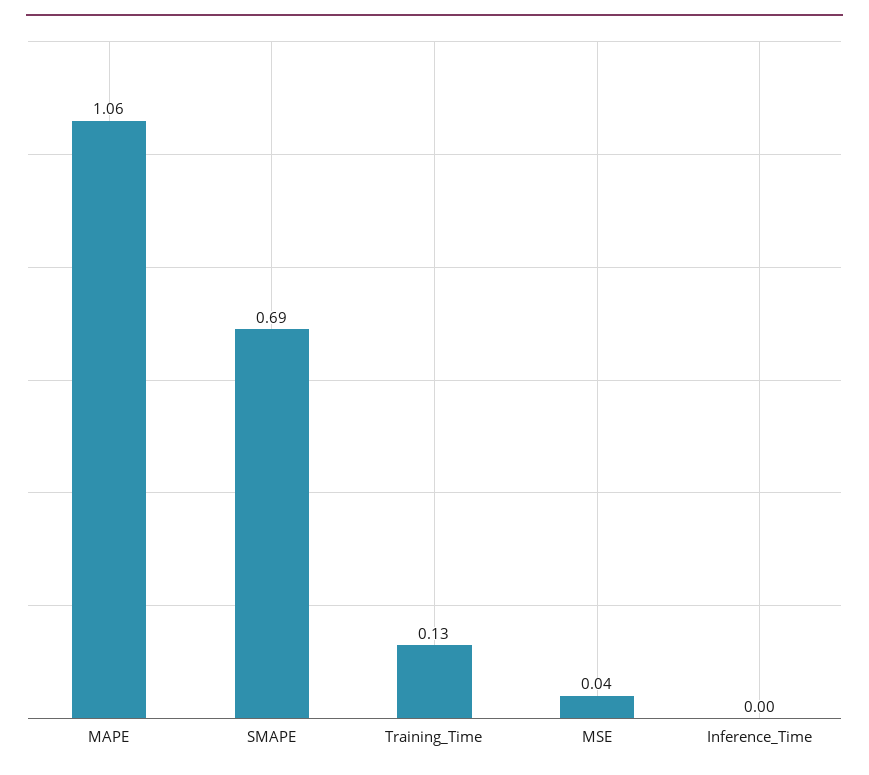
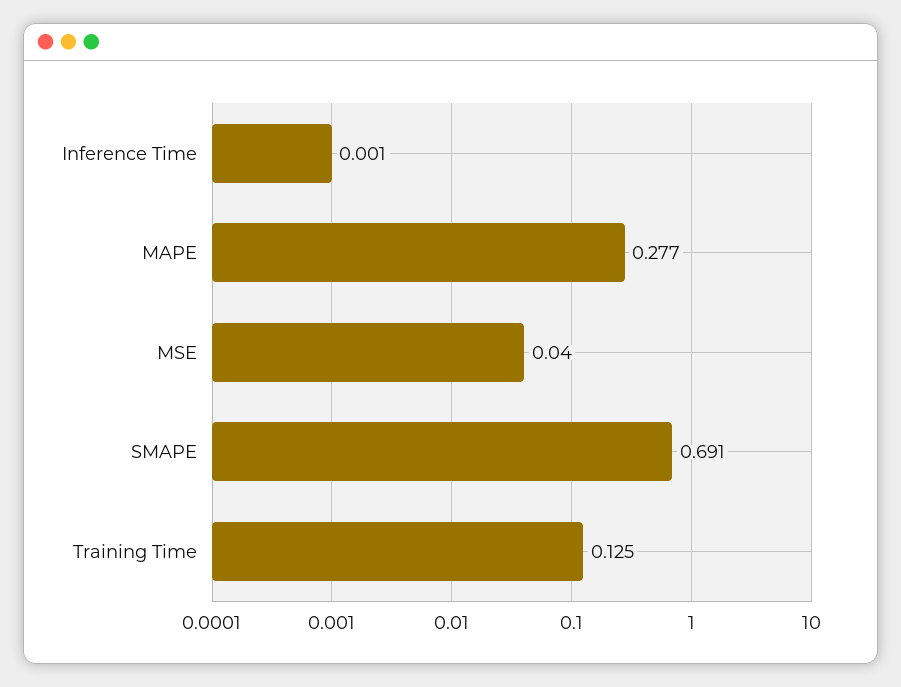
  {
-   "MAPE": 1.06,
+   "MAPE": 0.277,
    "SMAPE": 0.691,
    "Training_Time": 0.125,
    "MSE": 0.04,
    "Inference_Time": 0.001
  }

